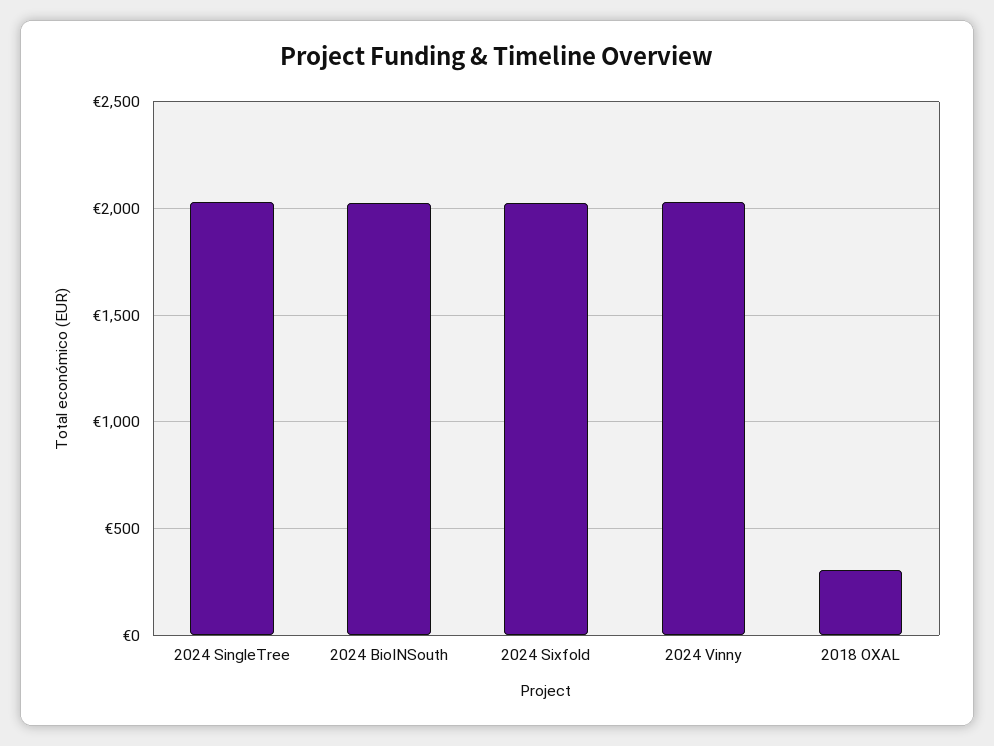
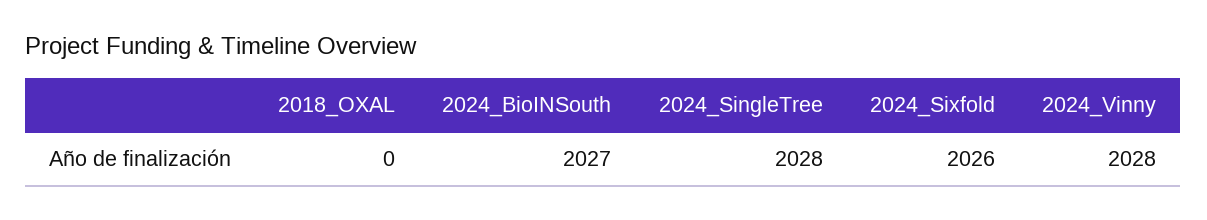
  {
    "2024 SingleTree": 2028,
    "2024 BioINSouth": 2027,
    "2024 Sixfold": 2026,
    "2024 Vinny": 2028,
-   "2018 OXAL": 300
+   "2018 OXAL": 0
  }

